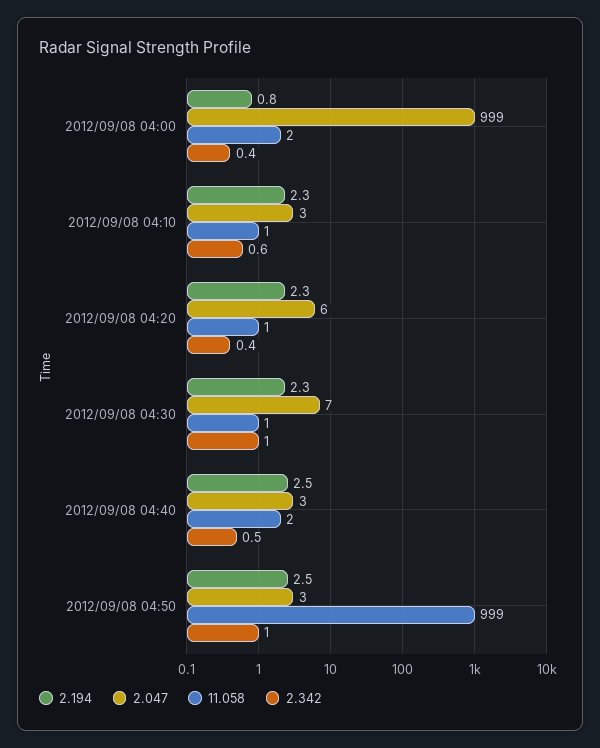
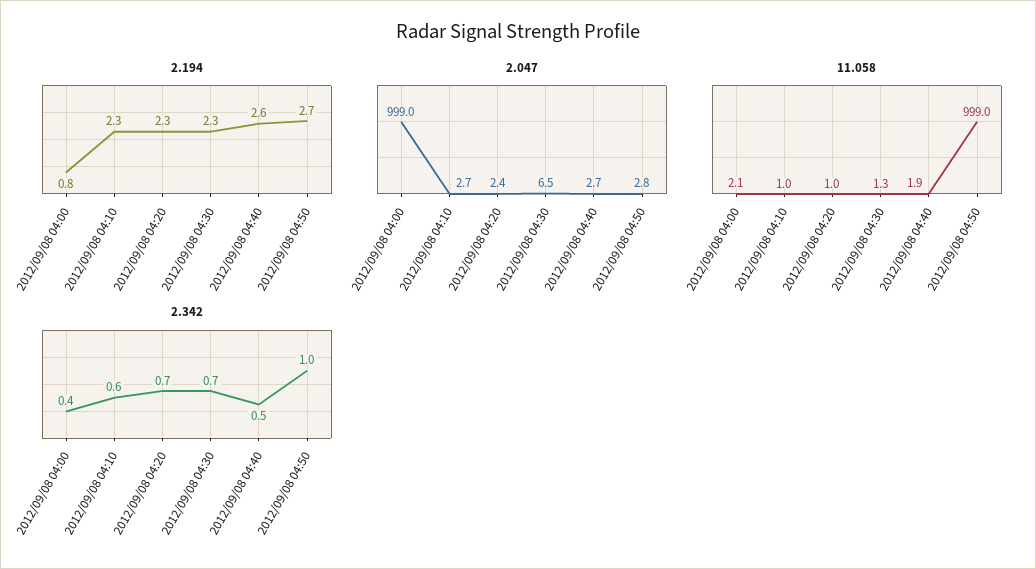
  {
    "2.194": {
      "2012/09/08 04:00": 0.8,
      "2012/09/08 04:10": 2.3,
      "2012/09/08 04:20": 2.3,
      "2012/09/08 04:30": 2.3,
-     "2012/09/08 04:40": 2.5,
+     "2012/09/08 04:40": 2.6,
-     "2012/09/08 04:50": 2.5
+     "2012/09/08 04:50": 2.7
    },
    "2.047": {
      "2012/09/08 04:00": 999,
      "2012/09/08 04:10": 2.7,
-     "2012/09/08 04:20": 6,
+     "2012/09/08 04:20": 2.4,
      "2012/09/08 04:30": 6.5,
      "2012/09/08 04:40": 2.7,
      "2012/09/08 04:50": 2.8
    },
    "11.058": {
      "2012/09/08 04:00": 2.1,
      "2012/09/08 04:10": 1,
      "2012/09/08 04:20": 1,
      "2012/09/08 04:30": 1.3,
      "2012/09/08 04:40": 1.9,
      "2012/09/08 04:50": 999
    },
    "2.342": {
      "2012/09/08 04:00": 0.4,
      "2012/09/08 04:10": 0.6,
-     "2012/09/08 04:20": 0.4,
+     "2012/09/08 04:20": 0.7,
-     "2012/09/08 04:30": 1,
+     "2012/09/08 04:30": 0.7,
      "2012/09/08 04:40": 0.5,
      "2012/09/08 04:50": 1
    }
  }

